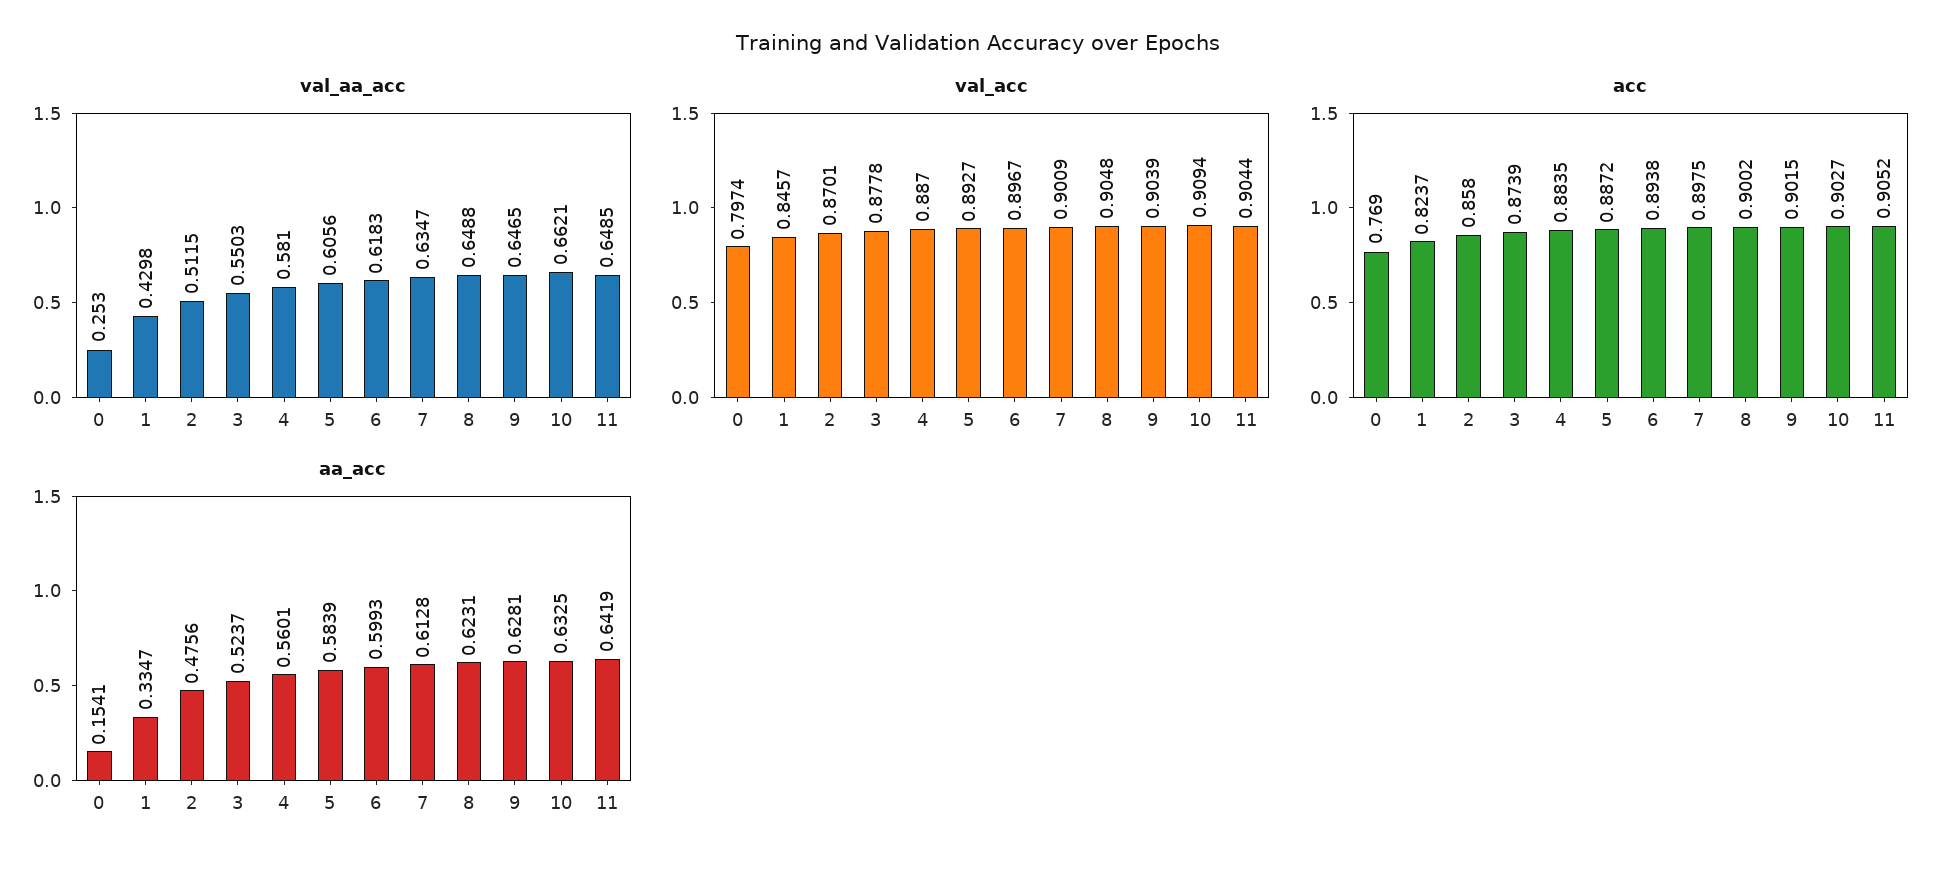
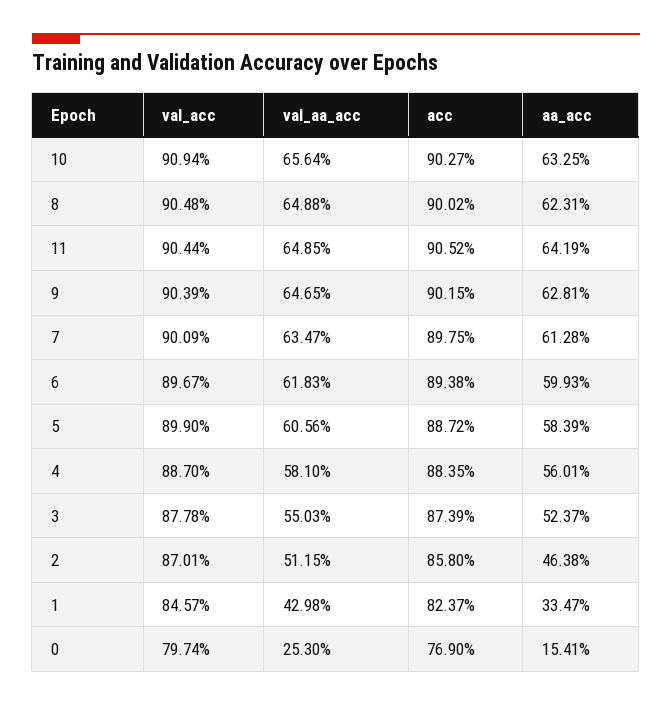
  {
    "val_aa_acc": {
      "0": 0.253,
      "1": 0.4298,
      "2": 0.5115,
      "3": 0.5503,
      "4": 0.581,
      "5": 0.6056,
      "6": 0.6183,
      "7": 0.6347,
      "8": 0.6488,
      "9": 0.6465,
-     "10": 0.6621,
+     "10": 0.6564,
      "11": 0.6485
    },
    "val_acc": {
      "0": 0.7974,
      "1": 0.8457,
      "2": 0.8701,
      "3": 0.8778,
      "4": 0.887,
-     "5": 0.8927,
+     "5": 0.899,
      "6": 0.8967,
      "7": 0.9009,
      "8": 0.9048,
      "9": 0.9039,
      "10": 0.9094,
      "11": 0.9044
    },
    "acc": {
      "0": 0.769,
      "1": 0.8237,
      "2": 0.858,
      "3": 0.8739,
      "4": 0.8835,
      "5": 0.8872,
      "6": 0.8938,
      "7": 0.8975,
      "8": 0.9002,
      "9": 0.9015,
      "10": 0.9027,
      "11": 0.9052
    },
    "aa_acc": {
      "0": 0.1541,
      "1": 0.3347,
-     "2": 0.4756,
+     "2": 0.4638,
      "3": 0.5237,
      "4": 0.5601,
      "5": 0.5839,
      "6": 0.5993,
      "7": 0.6128,
      "8": 0.6231,
      "9": 0.6281,
      "10": 0.6325,
      "11": 0.6419
    }
  }

